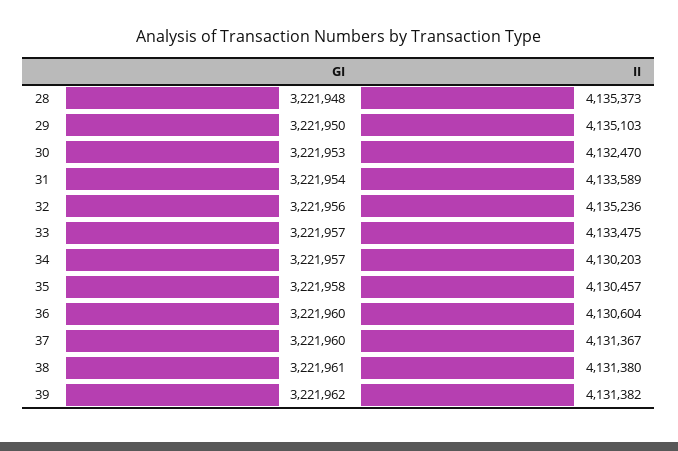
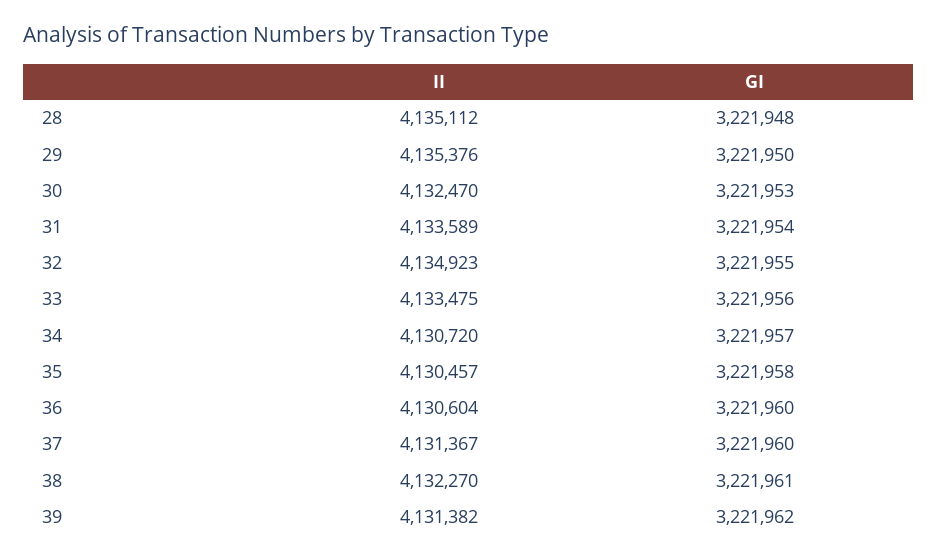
  {
    "GI": {
      "28": 3221948,
      "29": 3221950,
      "30": 3221953,
      "31": 3221954,
-     "32": 3221956,
+     "32": 3221955,
-     "33": 3221957,
+     "33": 3221956,
      "34": 3221957,
      "35": 3221958,
      "36": 3221960,
      "37": 3221960,
      "38": 3221961,
      "39": 3221962
    },
    "II": {
-     "28": 4135373,
+     "28": 4135112,
-     "29": 4135103,
+     "29": 4135376,
      "30": 4132470,
      "31": 4133589,
-     "32": 4135236,
+     "32": 4134923,
      "33": 4133475,
-     "34": 4130203,
+     "34": 4130720,
      "35": 4130457,
      "36": 4130604,
      "37": 4131367,
-     "38": 4131380,
+     "38": 4132270,
      "39": 4131382
    }
  }

